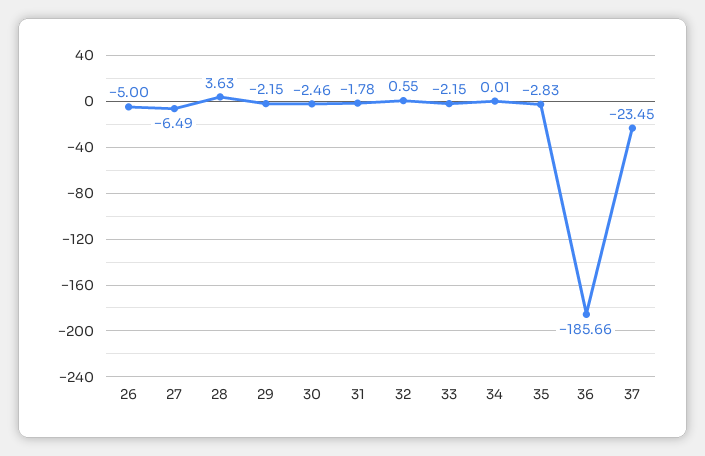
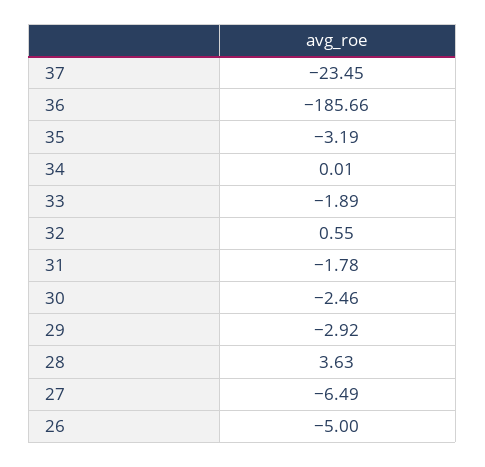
  {
    "26": -5,
    "27": -6.49,
    "28": 3.63,
-   "29": -2.15,
+   "29": -2.92,
    "30": -2.46,
    "31": -1.78,
    "32": 0.55,
-   "33": -2.15,
+   "33": -1.89,
    "34": 0.01,
-   "35": -2.83,
+   "35": -3.19,
    "36": -185.66,
    "37": -23.45
  }

